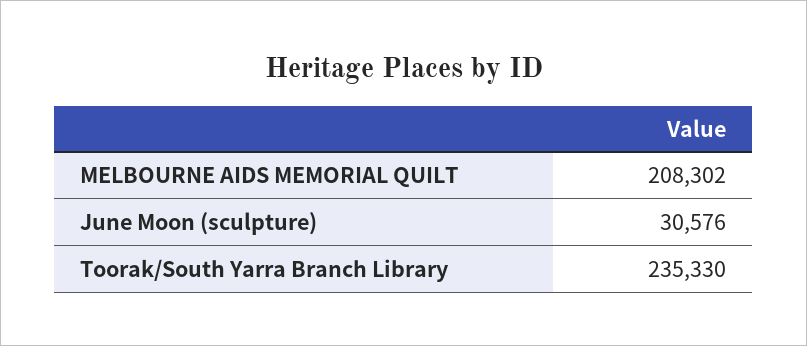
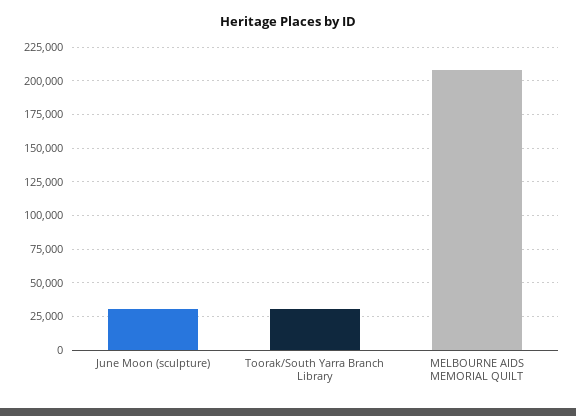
  {
    "MELBOURNE AIDS MEMORIAL QUILT": 208302,
    "June Moon (sculpture)": 30576,
-   "Toorak/South Yarra Branch Library": 235330
+   "Toorak/South Yarra Branch Library": 30000
  }

